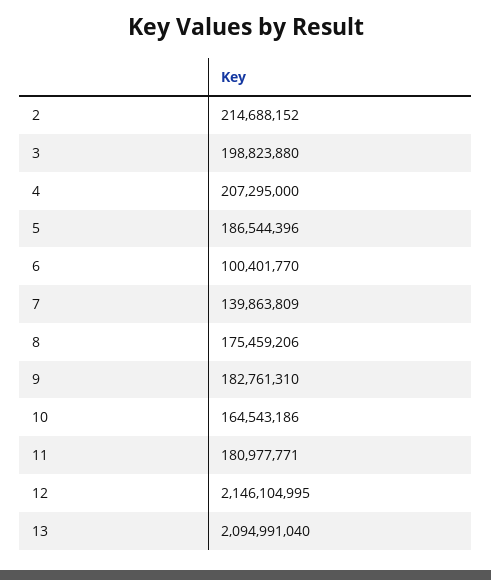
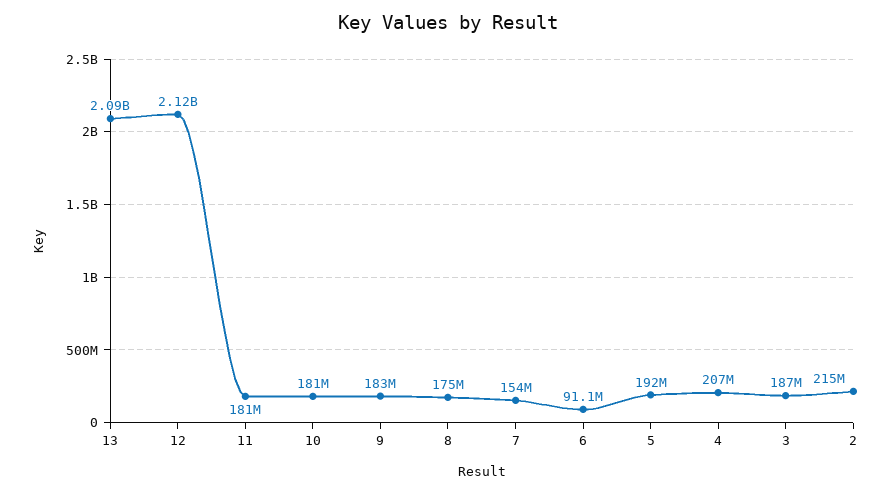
  {
    "2": 214688152,
-   "3": 198823880,
+   "3": 187000000,
    "4": 207295000,
-   "5": 186544396,
+   "5": 192000000,
-   "6": 100401770,
+   "6": 91100000,
-   "7": 139863809,
+   "7": 154000000,
    "8": 175459206,
    "9": 182761310,
-   "10": 164543186,
+   "10": 181000000,
    "11": 180977771,
-   "12": 2146104995,
+   "12": 2120000000,
    "13": 2094991040
  }

